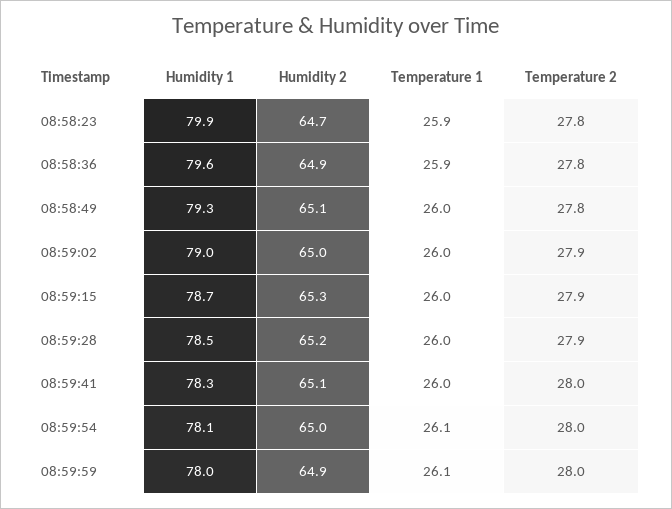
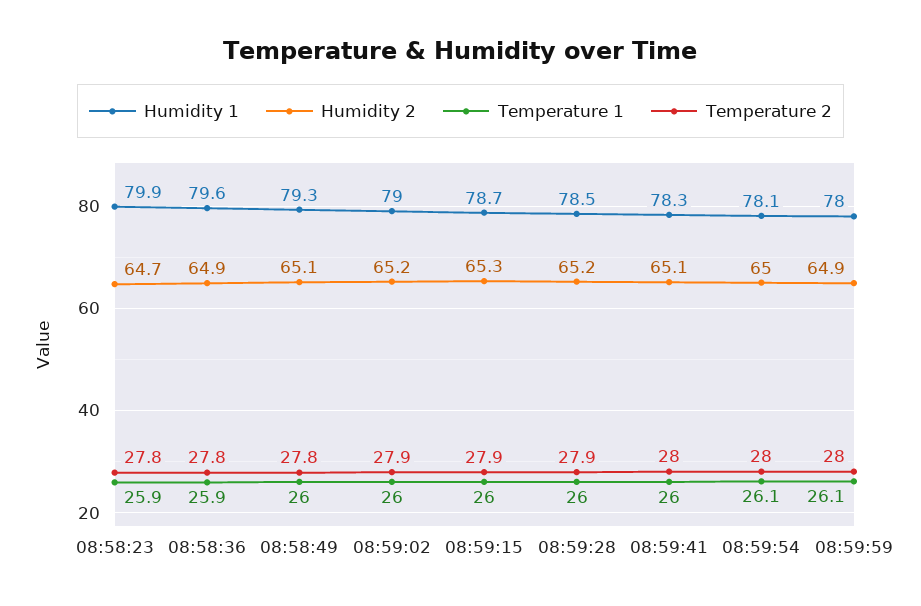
  {
    "Humidity 1": {
      "08:58:23": 79.9,
      "08:58:36": 79.6,
      "08:58:49": 79.3,
      "08:59:02": 79,
      "08:59:15": 78.7,
      "08:59:28": 78.5,
      "08:59:41": 78.3,
      "08:59:54": 78.1,
      "08:59:59": 78
    },
    "Humidity 2": {
      "08:58:23": 64.7,
      "08:58:36": 64.9,
      "08:58:49": 65.1,
-     "08:59:02": 65,
+     "08:59:02": 65.2,
      "08:59:15": 65.3,
      "08:59:28": 65.2,
      "08:59:41": 65.1,
      "08:59:54": 65,
      "08:59:59": 64.9
    },
    "Temperature 1": {
      "08:58:23": 25.9,
      "08:58:36": 25.9,
      "08:58:49": 26,
      "08:59:02": 26,
      "08:59:15": 26,
      "08:59:28": 26,
      "08:59:41": 26,
      "08:59:54": 26.1,
      "08:59:59": 26.1
    },
    "Temperature 2": {
      "08:58:23": 27.8,
      "08:58:36": 27.8,
      "08:58:49": 27.8,
      "08:59:02": 27.9,
      "08:59:15": 27.9,
      "08:59:28": 27.9,
      "08:59:41": 28,
      "08:59:54": 28,
      "08:59:59": 28
    }
  }

